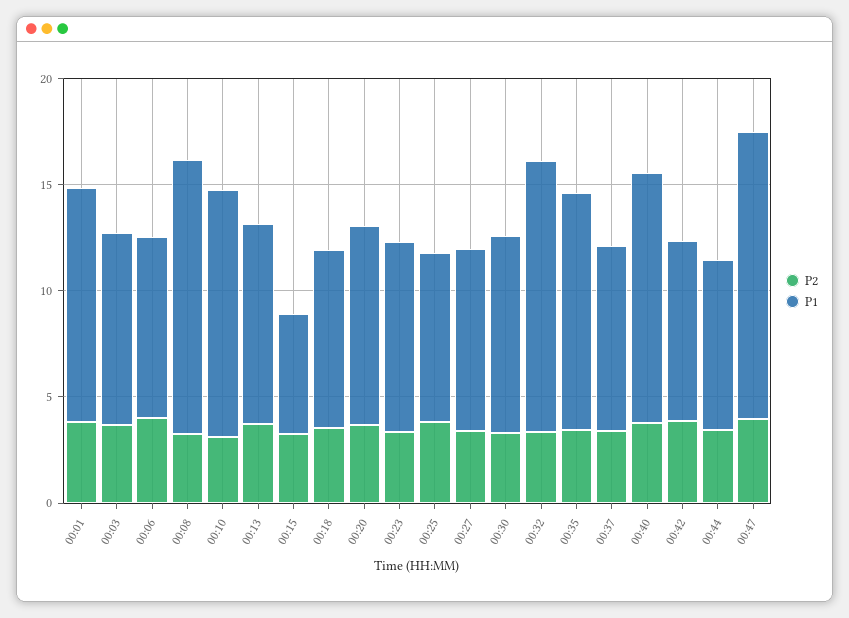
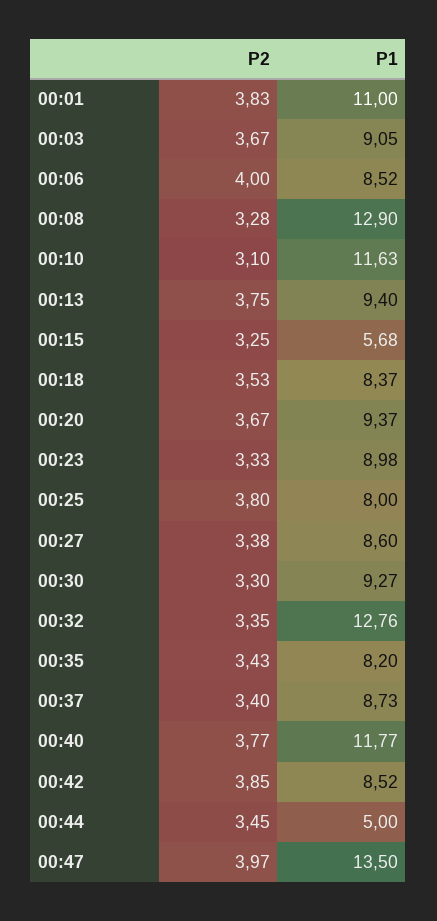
  {
    "P2": {
      "00:01": 3.83,
      "00:03": 3.67,
      "00:06": 4,
      "00:08": 3.28,
      "00:10": 3.1,
      "00:13": 3.75,
      "00:15": 3.25,
      "00:18": 3.53,
      "00:20": 3.67,
      "00:23": 3.33,
      "00:25": 3.8,
      "00:27": 3.38,
      "00:30": 3.3,
      "00:32": 3.35,
      "00:35": 3.43,
      "00:37": 3.4,
      "00:40": 3.77,
      "00:42": 3.85,
      "00:44": 3.45,
      "00:47": 3.97
    },
    "P1": {
      "00:01": 11,
      "00:03": 9.05,
      "00:06": 8.52,
      "00:08": 12.9,
      "00:10": 11.63,
      "00:13": 9.4,
      "00:15": 5.68,
      "00:18": 8.37,
      "00:20": 9.37,
      "00:23": 8.98,
      "00:25": 8,
      "00:27": 8.6,
      "00:30": 9.27,
      "00:32": 12.76,
-     "00:35": 11,
+     "00:35": 8.2,
      "00:37": 8.73,
      "00:40": 11.77,
      "00:42": 8.52,
-     "00:44": 8,
+     "00:44": 5,
      "00:47": 13.5
    }
  }

